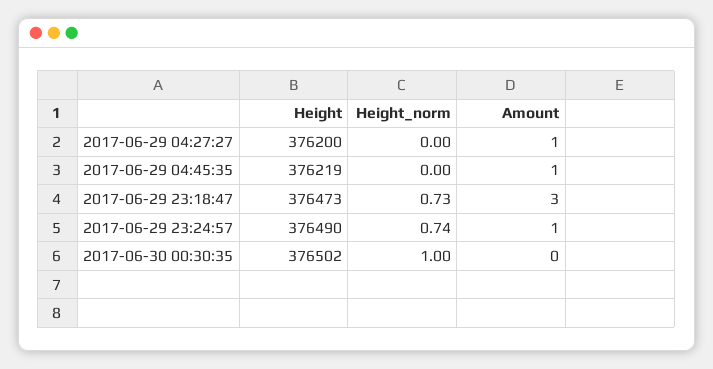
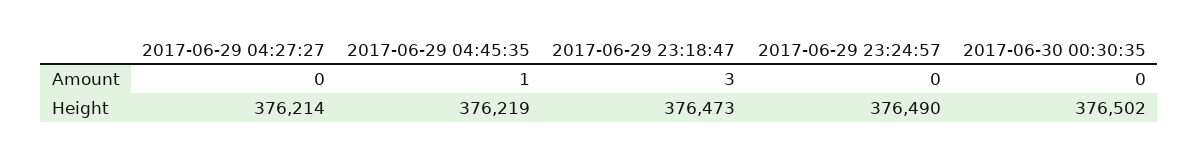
  {
    "Height": {
-     "2017-06-29 04:27:27": 376200,
+     "2017-06-29 04:27:27": 376214,
      "2017-06-29 04:45:35": 376219,
      "2017-06-29 23:18:47": 376473,
      "2017-06-29 23:24:57": 376490,
      "2017-06-30 00:30:35": 376502
    },
-   "Height_norm": {
-     "2017-06-29 04:27:27": 0,
-     "2017-06-29 04:45:35": 0,
-     "2017-06-29 23:18:47": 0.73,
-     "2017-06-29 23:24:57": 0.74,
-     "2017-06-30 00:30:35": 1
-   },
    "Amount": {
-     "2017-06-29 04:27:27": 1,
+     "2017-06-29 04:27:27": 0,
      "2017-06-29 04:45:35": 1,
      "2017-06-29 23:18:47": 3,
-     "2017-06-29 23:24:57": 1,
+     "2017-06-29 23:24:57": 0,
      "2017-06-30 00:30:35": 0
    }
  }

